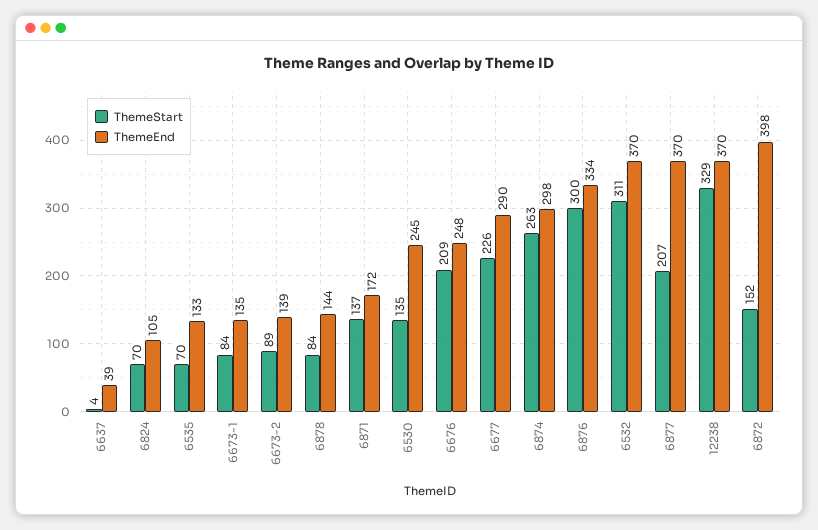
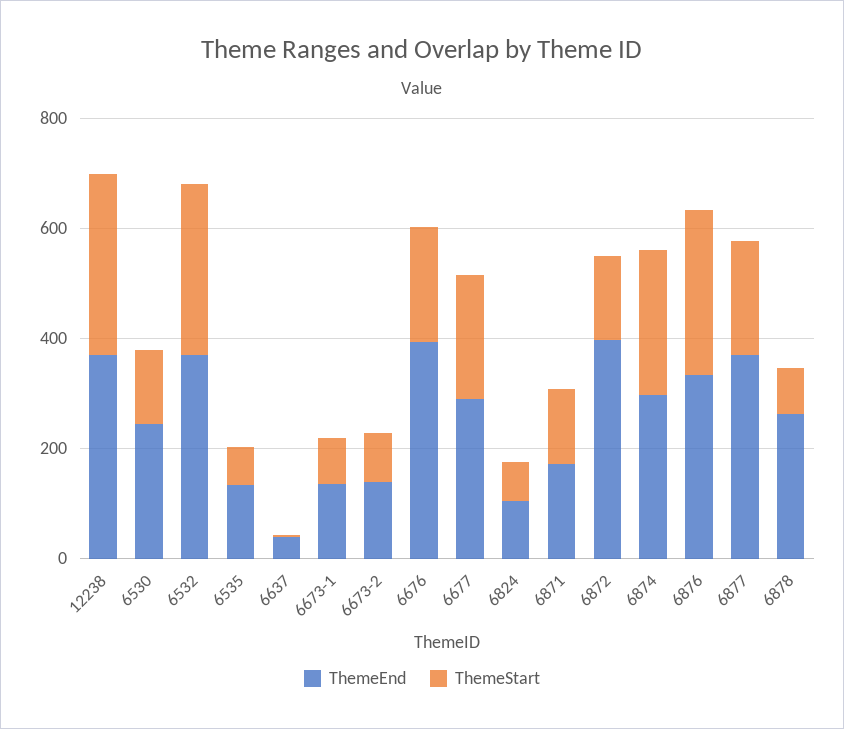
  {
    "ThemeStart": {
      "6637": 4,
      "6824": 70,
      "6535": 70,
      "6673-1": 84,
      "6673-2": 89,
      "6878": 84,
      "6871": 137,
      "6530": 135,
      "6676": 209,
      "6677": 226,
      "6874": 263,
      "6876": 300,
      "6532": 311,
      "6877": 207,
      "12238": 329,
      "6872": 152
    },
    "ThemeEnd": {
      "6637": 39,
      "6824": 105,
      "6535": 133,
      "6673-1": 135,
      "6673-2": 139,
-     "6878": 144,
+     "6878": 250,
      "6871": 172,
      "6530": 245,
-     "6676": 248,
+     "6676": 400,
      "6677": 290,
      "6874": 298,
      "6876": 334,
      "6532": 370,
      "6877": 370,
      "12238": 370,
      "6872": 398
    }
  }

